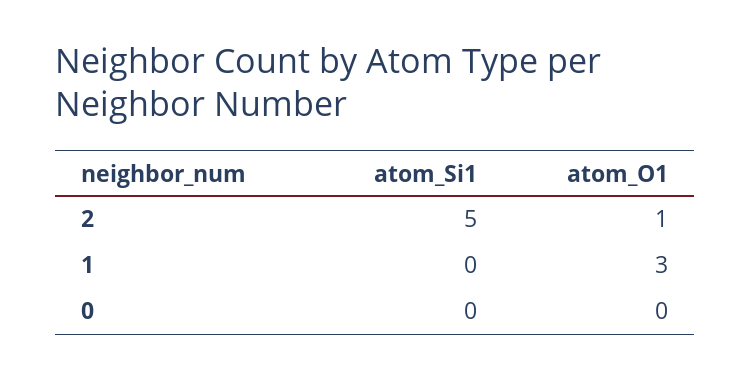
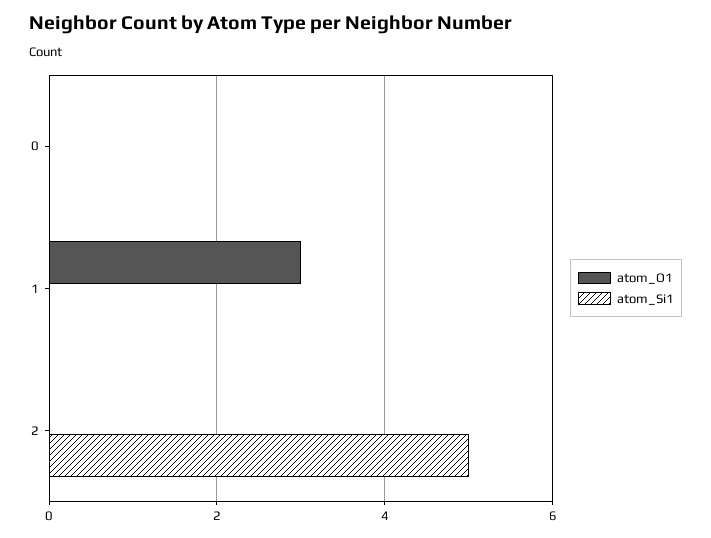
  {
    "atom_Si1": {
      "2": 5,
      "1": 0,
      "0": 0
    },
    "atom_O1": {
-     "2": 1,
+     "2": 0,
      "1": 3,
      "0": 0
    }
  }

